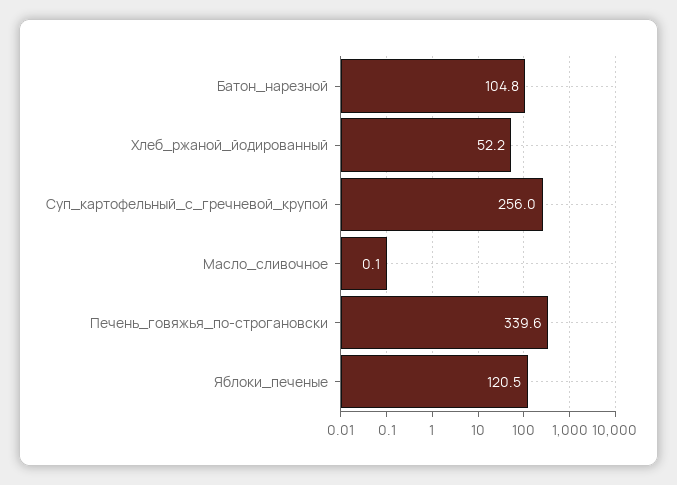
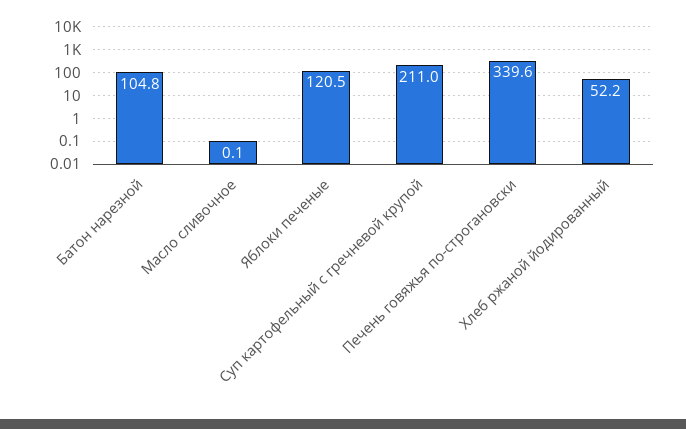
  {
    "Батон_нарезной": 104.8,
    "Хлеб_ржаной_йодированный": 52.2,
-   "Суп_картофельный_с_гречневой_крупой": 256,
+   "Суп_картофельный_с_гречневой_крупой": 211,
    "Масло_сливочное": 0.1,
    "Печень_говяжья_по-строгановски": 339.6,
    "Яблоки_печеные": 120.5
  }

